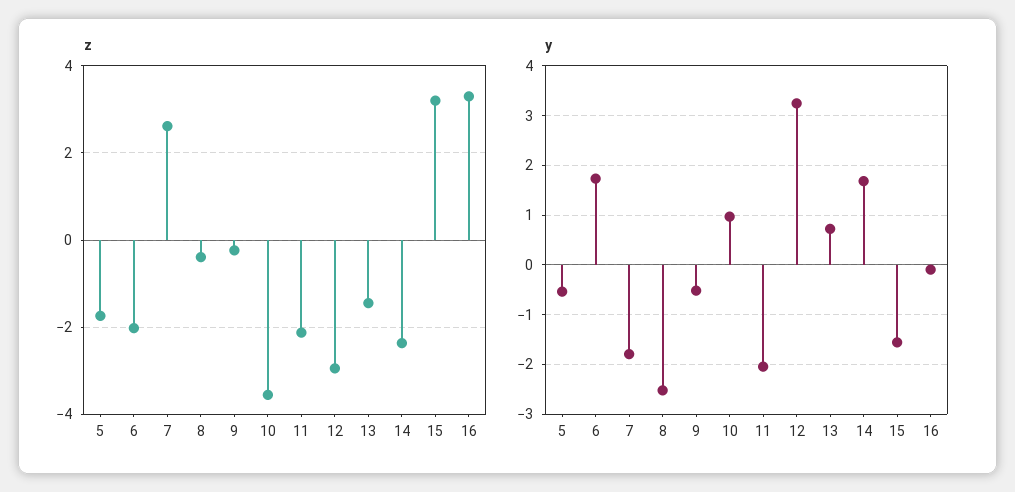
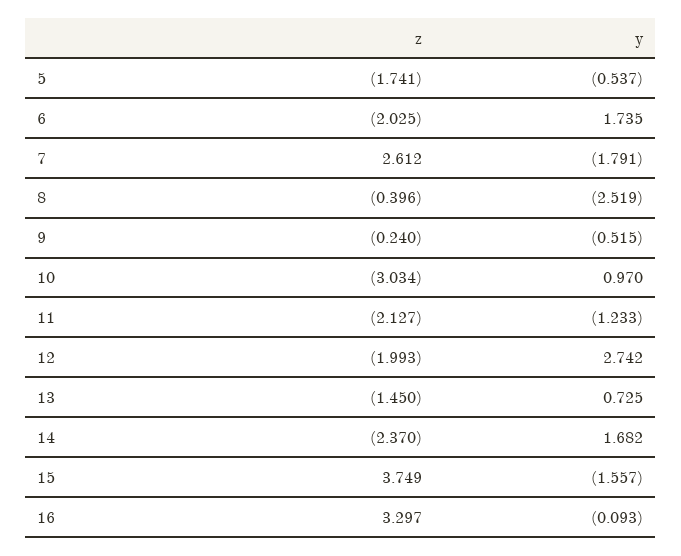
  {
    "z": {
      "5": -1.741,
      "6": -2.025,
      "7": 2.612,
      "8": -0.396,
      "9": -0.24,
-     "10": -3.6,
+     "10": -3.034,
      "11": -2.127,
-     "12": -3,
+     "12": -1.993,
      "13": -1.45,
      "14": -2.37,
-     "15": 3.2,
+     "15": 3.749,
      "16": 3.297
    },
    "y": {
      "5": -0.537,
      "6": 1.735,
      "7": -1.791,
      "8": -2.519,
      "9": -0.515,
      "10": 0.97,
-     "11": -2,
+     "11": -1.233,
-     "12": 3.2,
+     "12": 2.742,
      "13": 0.725,
      "14": 1.682,
      "15": -1.557,
      "16": -0.093
    }
  }

